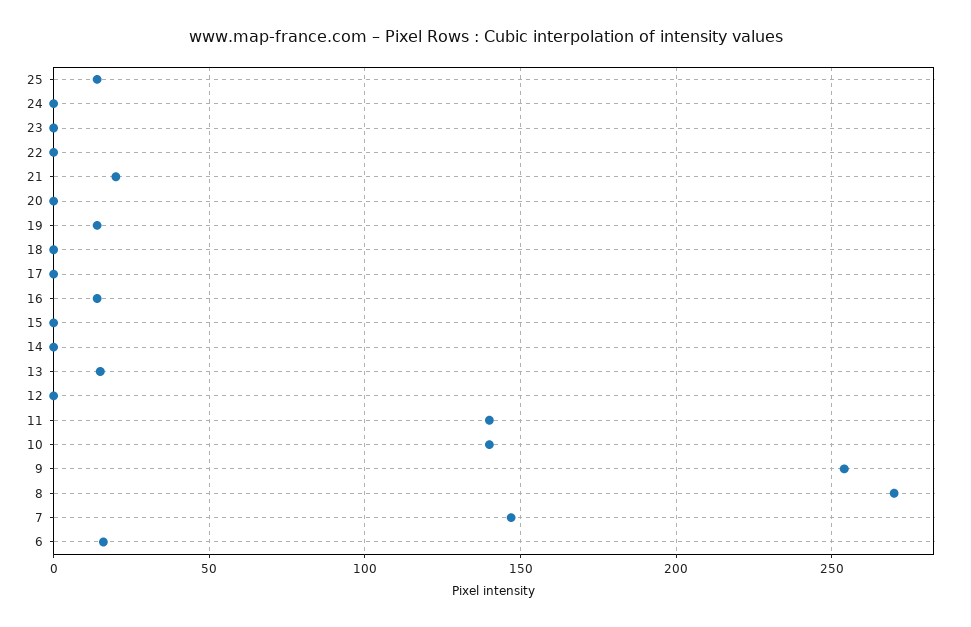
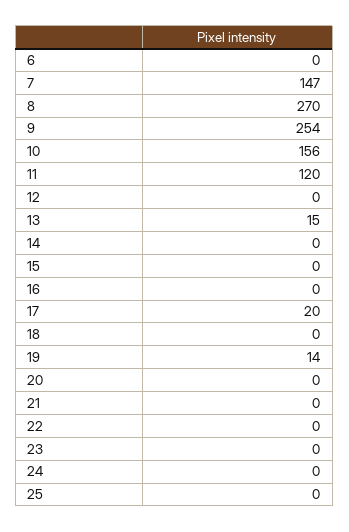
  {
-   "25": 15,
+   "25": 0,
    "24": 0,
    "23": 0,
    "22": 0,
-   "21": 20,
+   "21": 0,
    "20": 0,
    "19": 14,
    "18": 0,
-   "17": 0,
+   "17": 20,
-   "16": 15,
+   "16": 0,
    "15": 0,
    "14": 0,
    "13": 15,
    "12": 0,
-   "11": 140,
+   "11": 120,
-   "10": 140,
+   "10": 156,
    "9": 254,
    "8": 270,
    "7": 147,
-   "6": 15
+   "6": 0
  }

